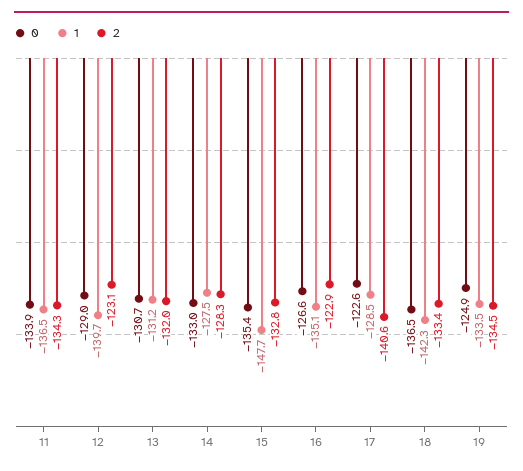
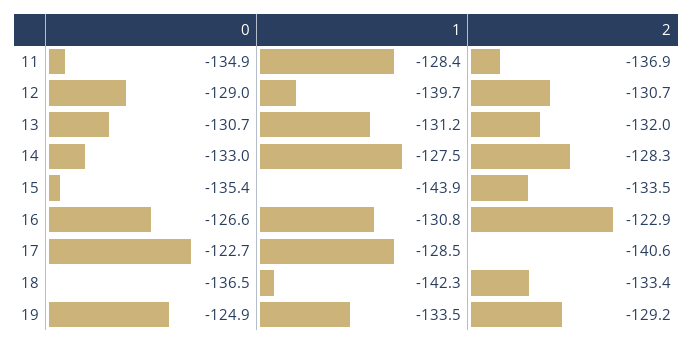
  {
    "0": {
-     "11": -133.9,
+     "11": -134.9,
      "12": -129,
      "13": -130.7,
      "14": -133,
      "15": -135.4,
      "16": -126.6,
-     "17": -122.6,
+     "17": -122.7,
      "18": -136.5,
      "19": -124.9
    },
    "1": {
-     "11": -136.5,
+     "11": -128.4,
      "12": -139.7,
      "13": -131.2,
      "14": -127.5,
-     "15": -147.7,
+     "15": -143.9,
-     "16": -135.1,
+     "16": -130.8,
      "17": -128.5,
      "18": -142.3,
      "19": -133.5
    },
    "2": {
-     "11": -134.3,
+     "11": -136.9,
-     "12": -123.1,
+     "12": -130.7,
      "13": -132,
      "14": -128.3,
-     "15": -132.8,
+     "15": -133.5,
      "16": -122.9,
      "17": -140.6,
      "18": -133.4,
-     "19": -134.5
+     "19": -129.2
    }
  }

